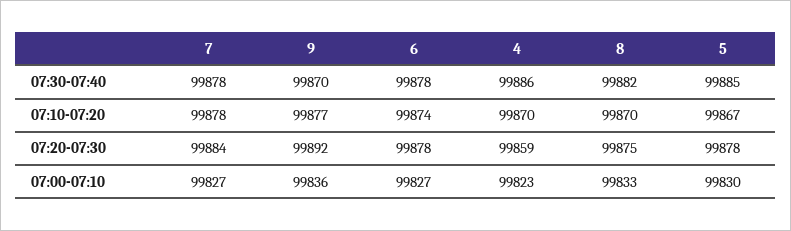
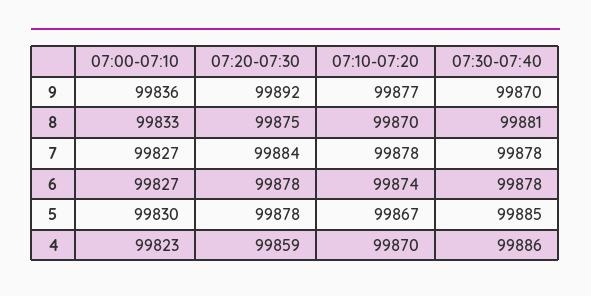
  {
    "7": {
      "07:30-07:40": 99878,
      "07:10-07:20": 99878,
      "07:20-07:30": 99884,
      "07:00-07:10": 99827
    },
    "9": {
      "07:30-07:40": 99870,
      "07:10-07:20": 99877,
      "07:20-07:30": 99892,
      "07:00-07:10": 99836
    },
    "6": {
      "07:30-07:40": 99878,
      "07:10-07:20": 99874,
      "07:20-07:30": 99878,
      "07:00-07:10": 99827
    },
    "4": {
      "07:30-07:40": 99886,
      "07:10-07:20": 99870,
      "07:20-07:30": 99859,
      "07:00-07:10": 99823
    },
    "8": {
-     "07:30-07:40": 99882,
+     "07:30-07:40": 99881,
      "07:10-07:20": 99870,
      "07:20-07:30": 99875,
      "07:00-07:10": 99833
    },
    "5": {
      "07:30-07:40": 99885,
      "07:10-07:20": 99867,
      "07:20-07:30": 99878,
      "07:00-07:10": 99830
    }
  }

